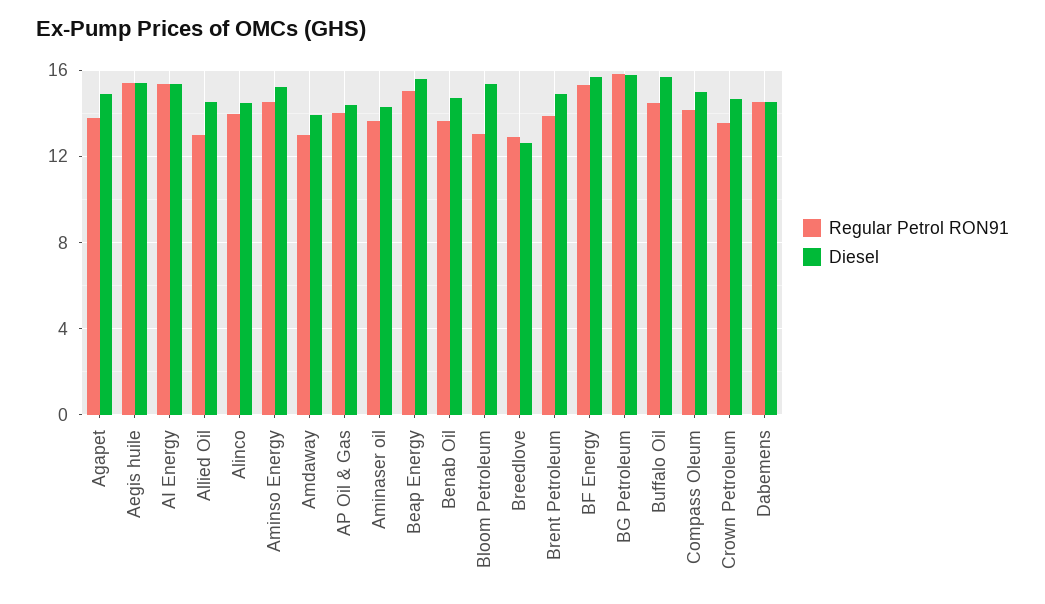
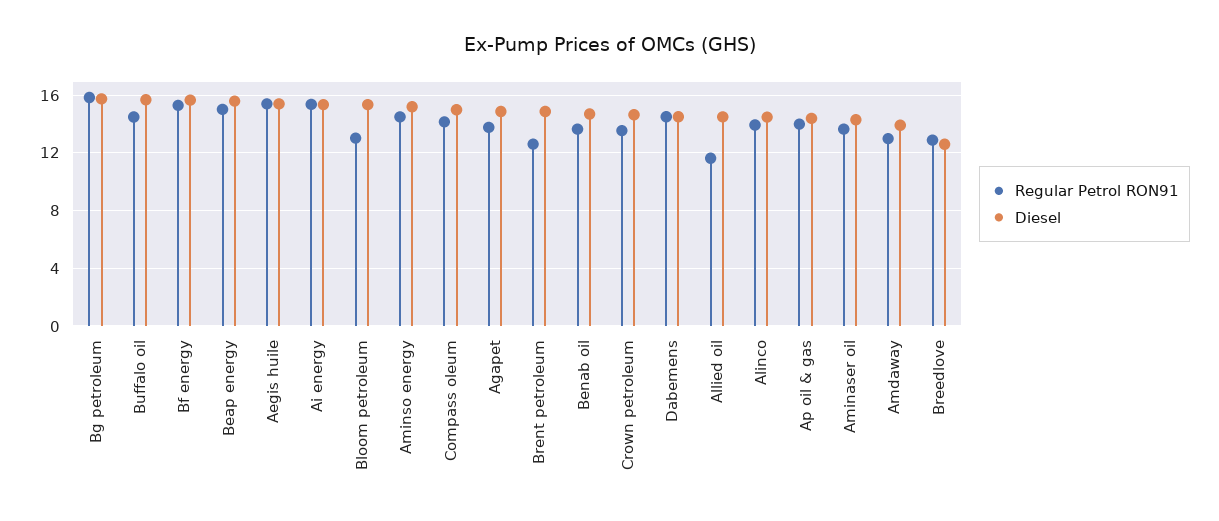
  {
    "Regular Petrol RON91": {
      "Agapet": 14,
      "Aegis huile": 15.5,
      "AI Energy": 15.5,
-     "Allied Oil": 13,
+     "Allied Oil": 11.5,
      "Alinco": 14,
      "Aminso Energy": 14.5,
      "Amdaway": 13,
      "AP Oil & Gas": 14,
      "Aminaser oil": 13.5,
      "Beap Energy": 15,
      "Benab Oil": 13.5,
      "Bloom Petroleum": 13,
      "Breedlove": 13,
-     "Brent Petroleum": 14,
+     "Brent Petroleum": 12.5,
      "BF Energy": 15.5,
      "BG Petroleum": 16,
      "Buffalo Oil": 14.5,
      "Compass Oleum": 14,
      "Crown Petroleum": 13.5,
      "Dabemens": 14.5
    },
    "Diesel": {
      "Agapet": 15,
      "Aegis huile": 15.5,
      "AI Energy": 15.5,
      "Allied Oil": 14.5,
      "Alinco": 14.5,
      "Aminso Energy": 15,
      "Amdaway": 14,
      "AP Oil & Gas": 14.5,
      "Aminaser oil": 14.5,
      "Beap Energy": 15.5,
      "Benab Oil": 14.5,
      "Bloom Petroleum": 15.5,
      "Breedlove": 12.5,
      "Brent Petroleum": 15,
      "BF Energy": 15.5,
      "BG Petroleum": 16,
      "Buffalo Oil": 15.5,
      "Compass Oleum": 15,
      "Crown Petroleum": 14.5,
      "Dabemens": 14.5
    }
  }

